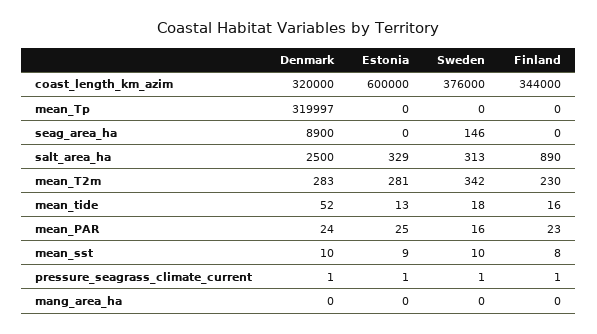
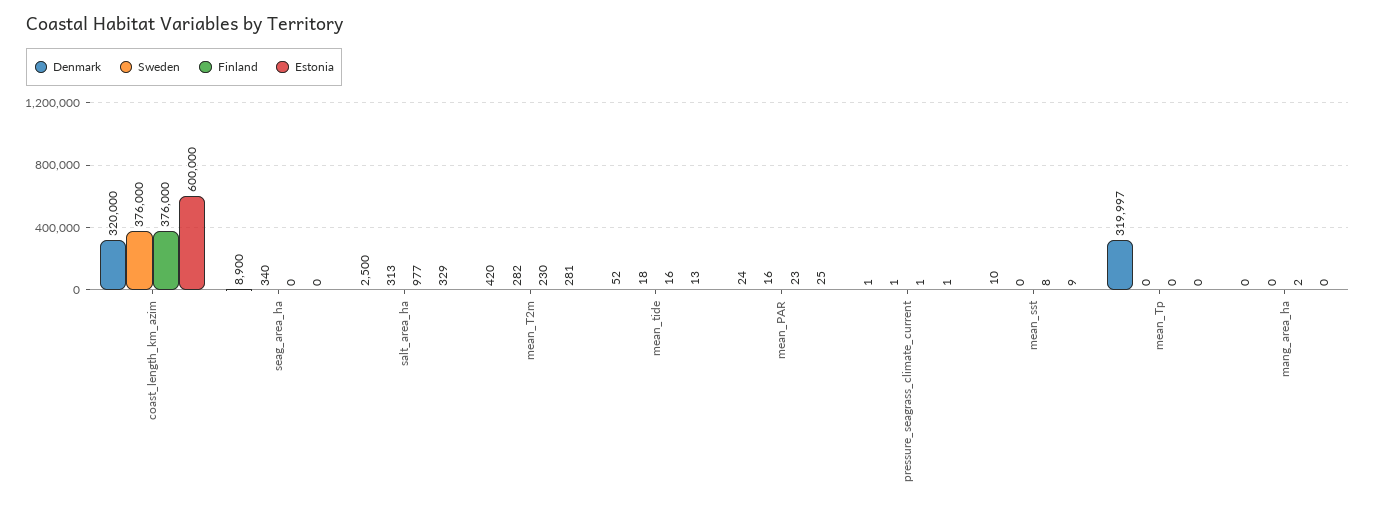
  {
    "Denmark": {
      "coast_length_km_azim": 320000,
      "mean_Tp": 319997,
      "seag_area_ha": 8900,
      "salt_area_ha": 2500,
-     "mean_T2m": 283,
+     "mean_T2m": 420,
      "mean_tide": 52,
      "mean_PAR": 24,
      "mean_sst": 10,
      "pressure_seagrass_climate_current": 1,
      "mang_area_ha": 0
    },
    "Estonia": {
      "coast_length_km_azim": 600000,
      "mean_Tp": 0,
      "seag_area_ha": 0,
      "salt_area_ha": 329,
      "mean_T2m": 281,
      "mean_tide": 13,
      "mean_PAR": 25,
      "mean_sst": 9,
      "pressure_seagrass_climate_current": 1,
      "mang_area_ha": 0
    },
    "Sweden": {
      "coast_length_km_azim": 376000,
      "mean_Tp": 0,
-     "seag_area_ha": 146,
+     "seag_area_ha": 340,
      "salt_area_ha": 313,
-     "mean_T2m": 342,
+     "mean_T2m": 282,
      "mean_tide": 18,
      "mean_PAR": 16,
-     "mean_sst": 10,
+     "mean_sst": 0,
      "pressure_seagrass_climate_current": 1,
      "mang_area_ha": 0
    },
    "Finland": {
-     "coast_length_km_azim": 344000,
+     "coast_length_km_azim": 376000,
      "mean_Tp": 0,
      "seag_area_ha": 0,
-     "salt_area_ha": 890,
+     "salt_area_ha": 977,
      "mean_T2m": 230,
      "mean_tide": 16,
      "mean_PAR": 23,
      "mean_sst": 8,
      "pressure_seagrass_climate_current": 1,
-     "mang_area_ha": 0
+     "mang_area_ha": 2
    }
  }

